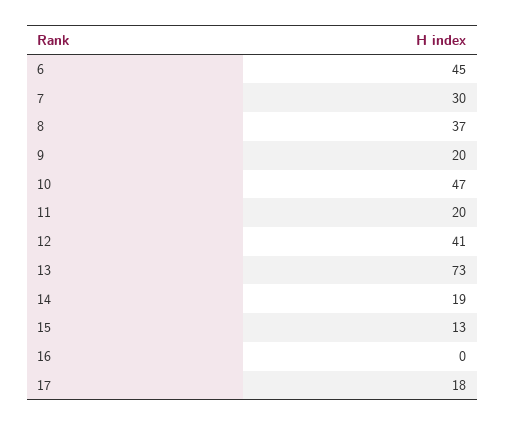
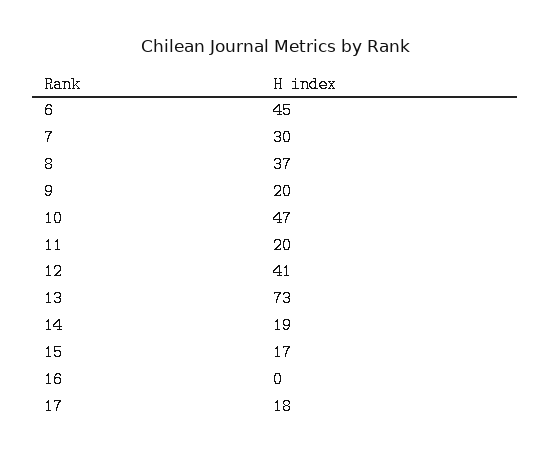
  {
    "6": 45,
    "7": 30,
    "8": 37,
    "9": 20,
    "10": 47,
    "11": 20,
    "12": 41,
    "13": 73,
    "14": 19,
-   "15": 13,
+   "15": 17,
    "16": 0,
    "17": 18
  }

